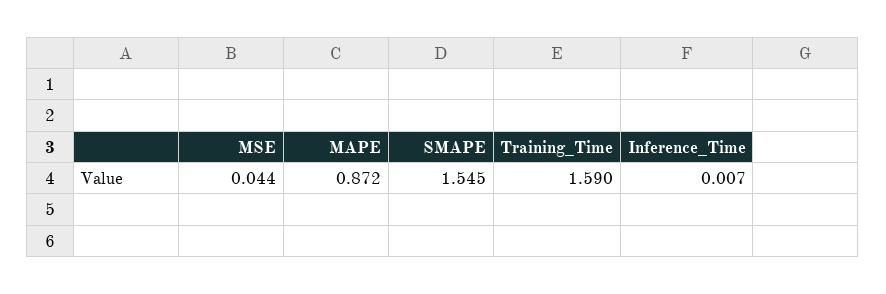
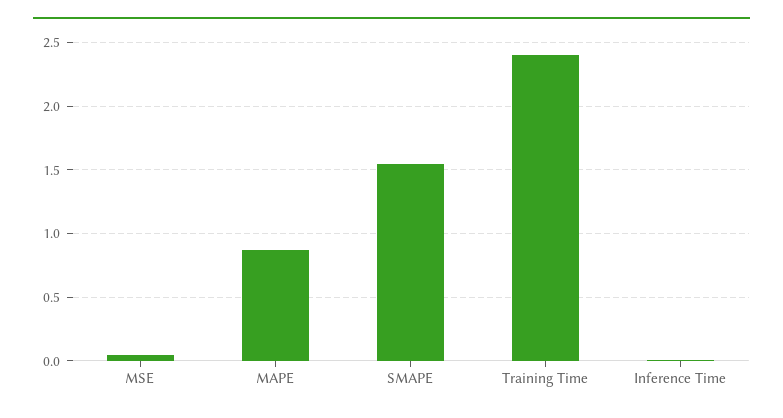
  {
    "MSE": 0.044,
    "MAPE": 0.872,
    "SMAPE": 1.545,
-   "Training_Time": 1.59,
+   "Training_Time": 2.4,
    "Inference_Time": 0.007
  }

